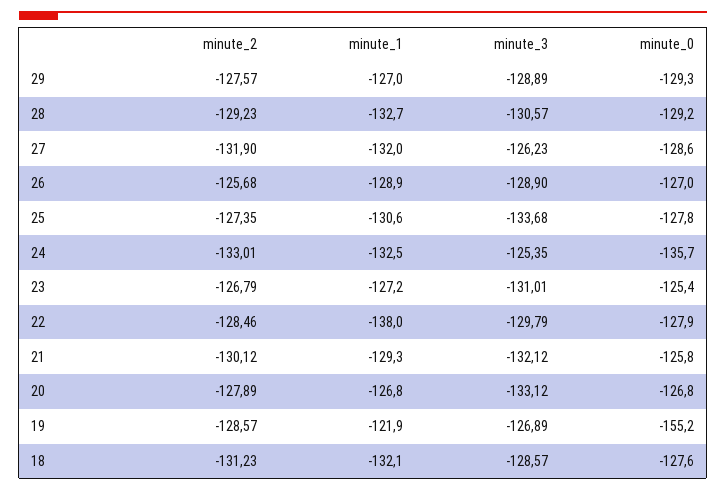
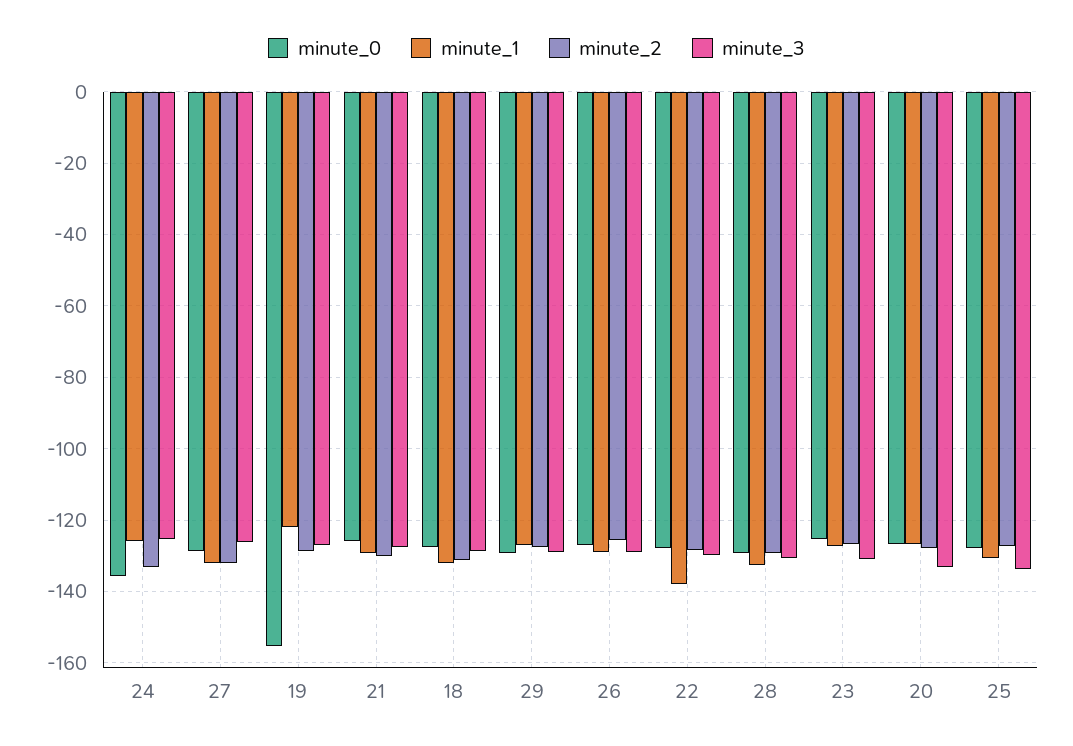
  {
    "minute_2": {
      "29": -127.57,
      "28": -129.23,
      "27": -131.9,
      "26": -125.68,
      "25": -127.35,
      "24": -133.01,
      "23": -126.79,
      "22": -128.46,
      "21": -130.12,
      "20": -127.89,
      "19": -128.57,
      "18": -131.23
    },
    "minute_1": {
      "29": -127,
      "28": -132.7,
      "27": -132,
      "26": -128.9,
      "25": -130.6,
-     "24": -132.5,
+     "24": -126,
      "23": -127.2,
      "22": -138,
      "21": -129.3,
      "20": -126.8,
      "19": -121.9,
      "18": -132.1
    },
    "minute_3": {
      "29": -128.89,
      "28": -130.57,
      "27": -126.23,
      "26": -128.9,
      "25": -133.68,
      "24": -125.35,
      "23": -131.01,
      "22": -129.79,
-     "21": -132.12,
+     "21": -128,
      "20": -133.12,
      "19": -126.89,
      "18": -128.57
    },
    "minute_0": {
      "29": -129.3,
      "28": -129.2,
      "27": -128.6,
      "26": -127,
      "25": -127.8,
      "24": -135.7,
      "23": -125.4,
      "22": -127.9,
      "21": -125.8,
      "20": -126.8,
      "19": -155.2,
      "18": -127.6
    }
  }

